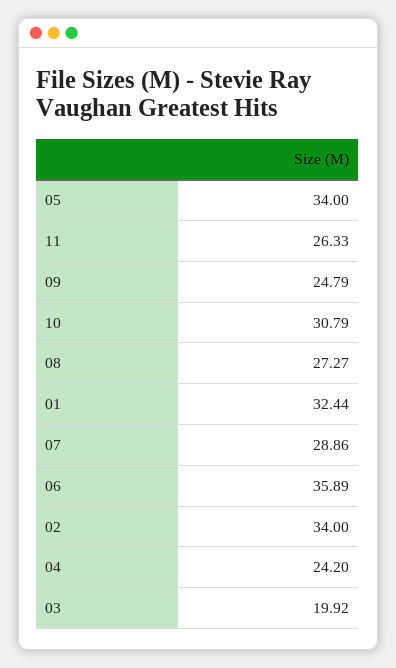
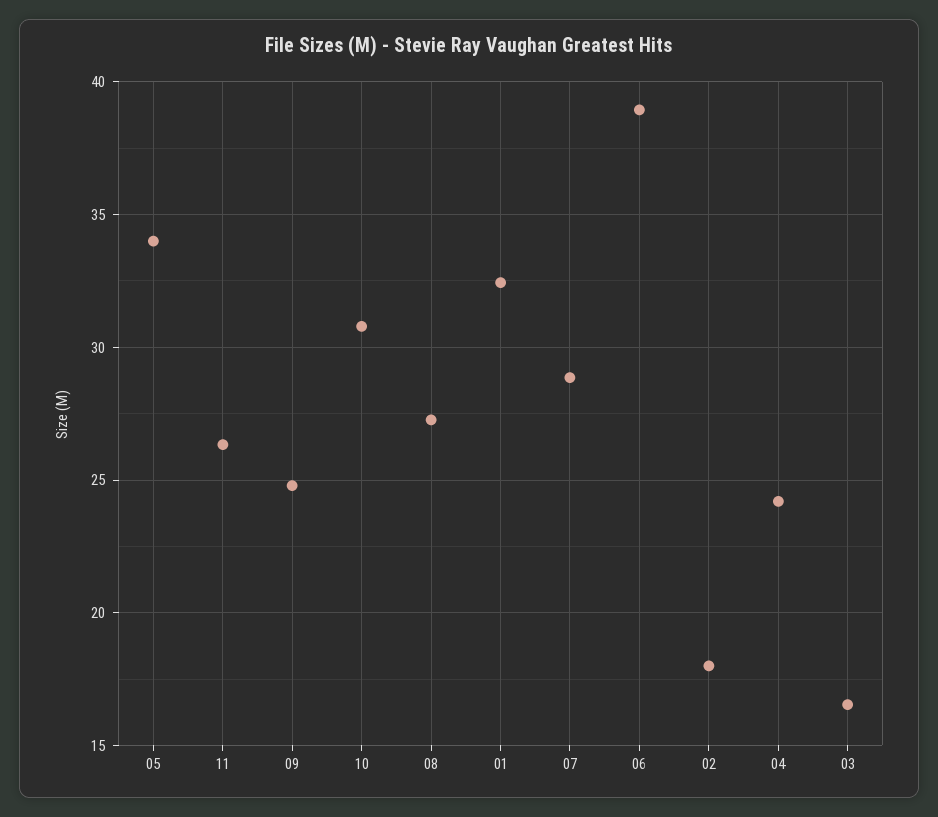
  {
    "05": 34,
    "11": 26.33,
    "09": 24.79,
    "10": 30.79,
    "08": 27.27,
    "01": 32.44,
    "07": 28.86,
-   "06": 35.89,
+   "06": 39,
-   "02": 34,
+   "02": 18,
    "04": 24.2,
-   "03": 19.92
+   "03": 16.5
  }

